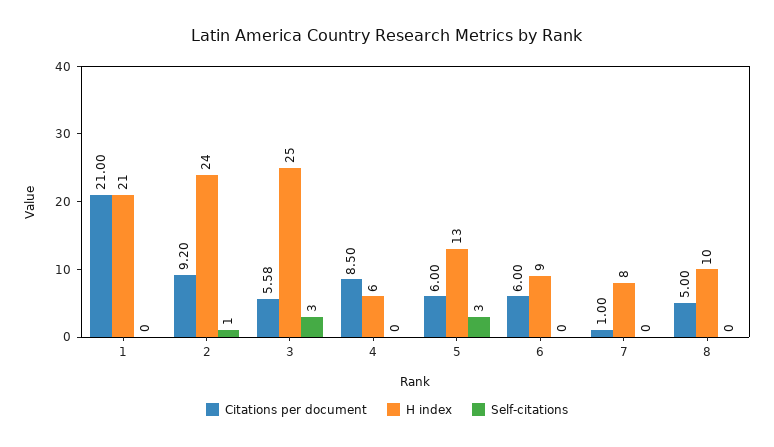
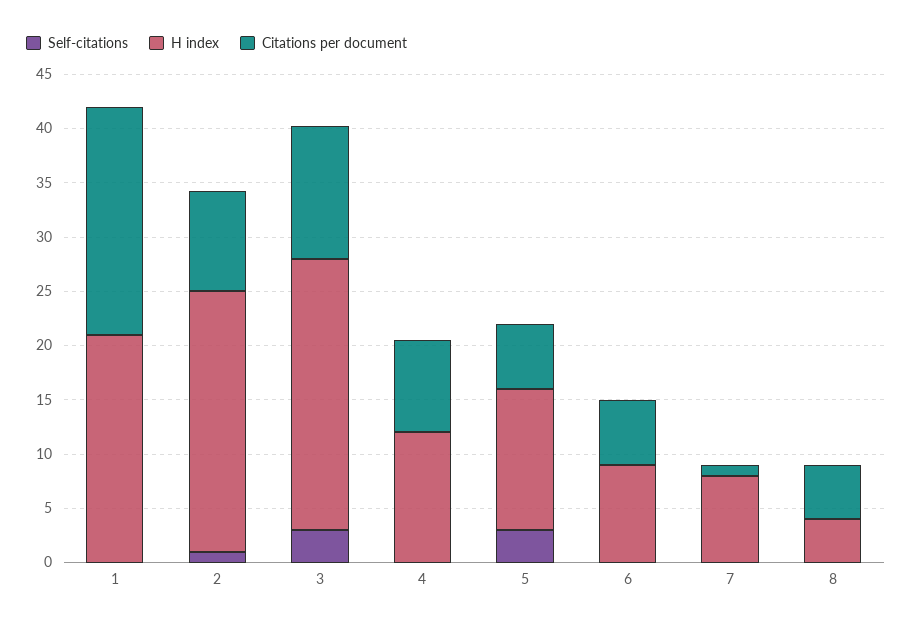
  {
    "Citations per document": {
      "1": 21,
      "2": 9.2,
-     "3": 5.58,
+     "3": 12,
      "4": 8.5,
      "5": 6,
      "6": 6,
      "7": 1,
      "8": 5
    },
    "H index": {
      "1": 21,
      "2": 24,
      "3": 25,
-     "4": 6,
+     "4": 12,
      "5": 13,
      "6": 9,
      "7": 8,
-     "8": 10
+     "8": 4
    },
    "Self-citations": {
      "1": 0,
      "2": 1,
      "3": 3,
      "4": 0,
      "5": 3,
      "6": 0,
      "7": 0,
      "8": 0
    }
  }

